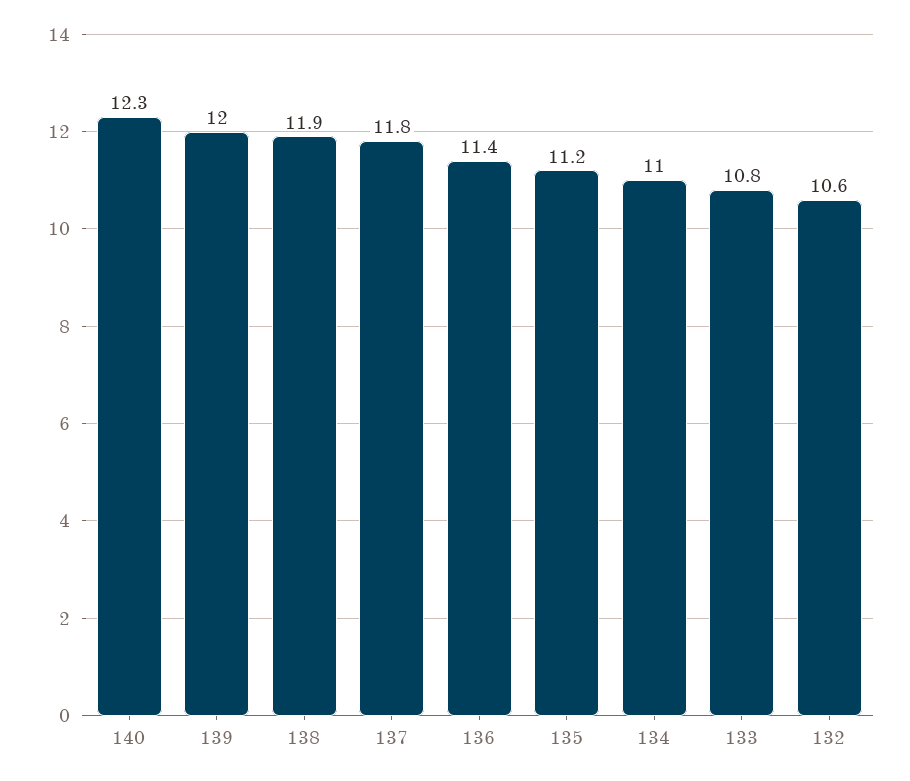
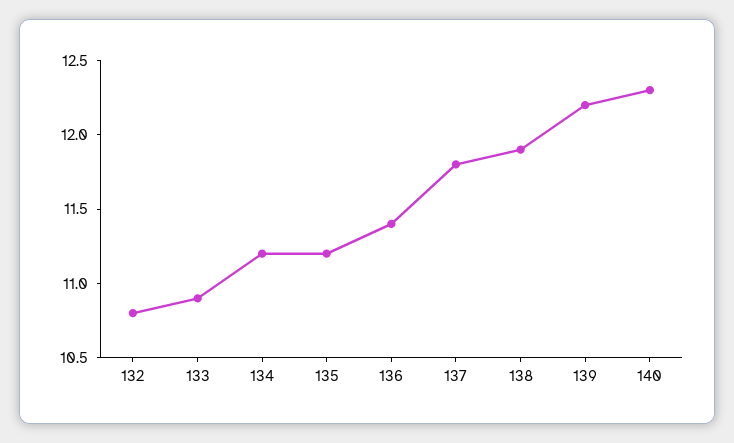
  {
    "140": 12.3,
-   "139": 12,
+   "139": 12.2,
    "138": 11.9,
    "137": 11.8,
    "136": 11.4,
    "135": 11.2,
-   "134": 11,
+   "134": 11.2,
-   "133": 10.8,
+   "133": 10.9,
-   "132": 10.6
+   "132": 10.8
  }

